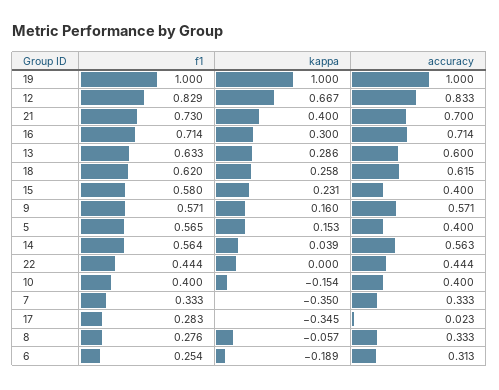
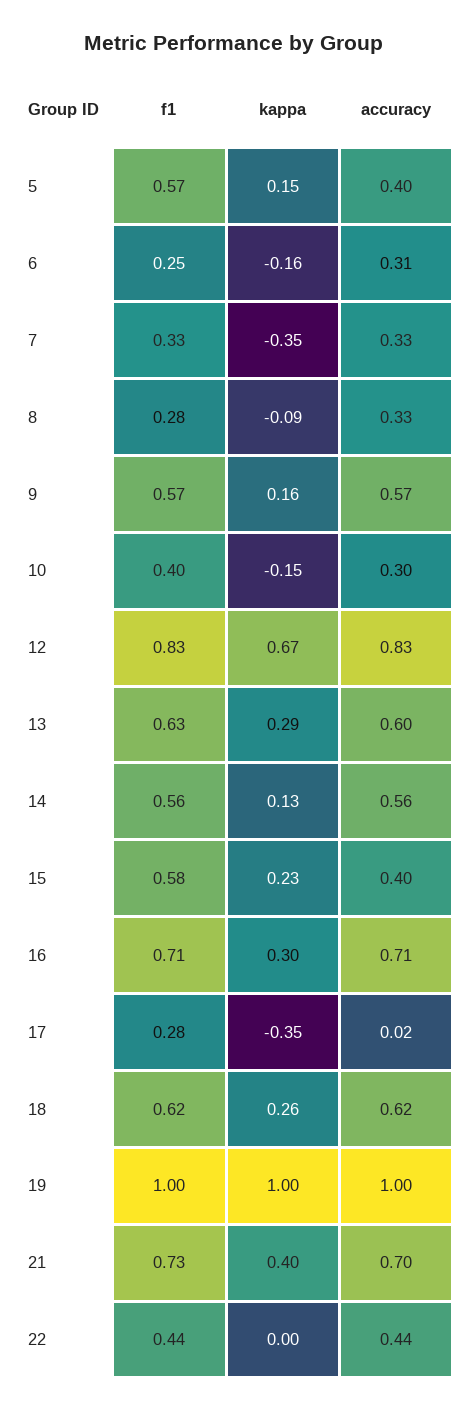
  {
    "f1": {
      "19": 1,
      "12": 0.829,
      "21": 0.73,
      "16": 0.714,
      "13": 0.633,
      "18": 0.62,
      "15": 0.58,
      "9": 0.571,
      "5": 0.565,
      "14": 0.564,
      "22": 0.444,
      "10": 0.4,
      "7": 0.333,
      "17": 0.283,
      "8": 0.276,
      "6": 0.254
    },
    "kappa": {
      "19": 1,
      "12": 0.667,
      "21": 0.4,
      "16": 0.3,
      "13": 0.286,
      "18": 0.258,
      "15": 0.231,
      "9": 0.16,
      "5": 0.153,
-     "14": 0.039,
+     "14": 0.13,
      "22": 0,
      "10": -0.154,
      "7": -0.35,
      "17": -0.345,
-     "8": -0.057,
+     "8": -0.09,
-     "6": -0.189
+     "6": -0.16
    },
    "accuracy": {
      "19": 1,
      "12": 0.833,
      "21": 0.7,
      "16": 0.714,
      "13": 0.6,
      "18": 0.615,
      "15": 0.4,
      "9": 0.571,
      "5": 0.4,
      "14": 0.563,
      "22": 0.444,
-     "10": 0.4,
+     "10": 0.3,
      "7": 0.333,
      "17": 0.023,
      "8": 0.333,
      "6": 0.313
    }
  }

